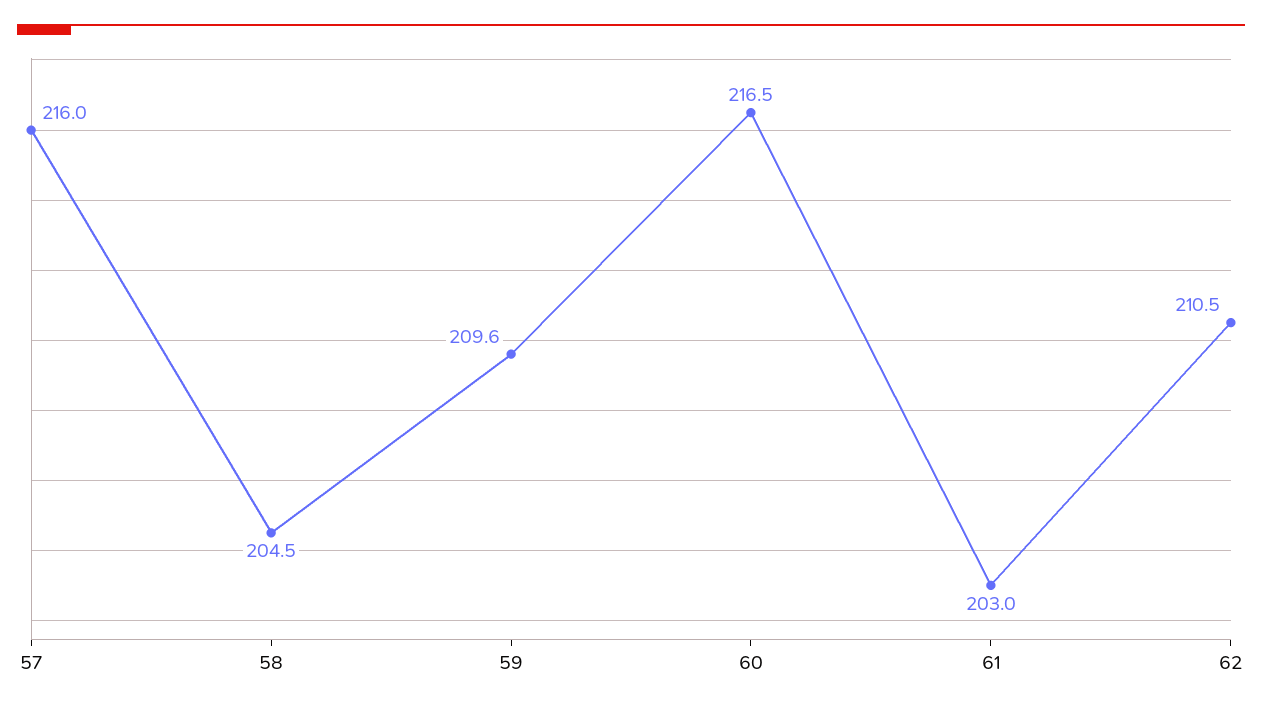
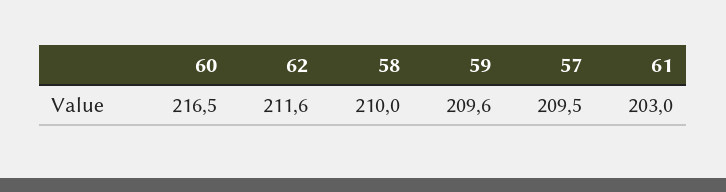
  {
-   "57": 216,
+   "57": 209.5,
-   "58": 204.5,
+   "58": 210,
    "59": 209.6,
    "60": 216.5,
    "61": 203,
-   "62": 210.5
+   "62": 211.6
  }

